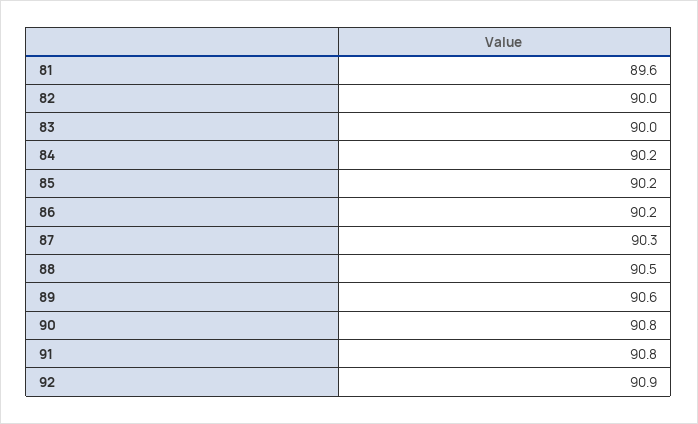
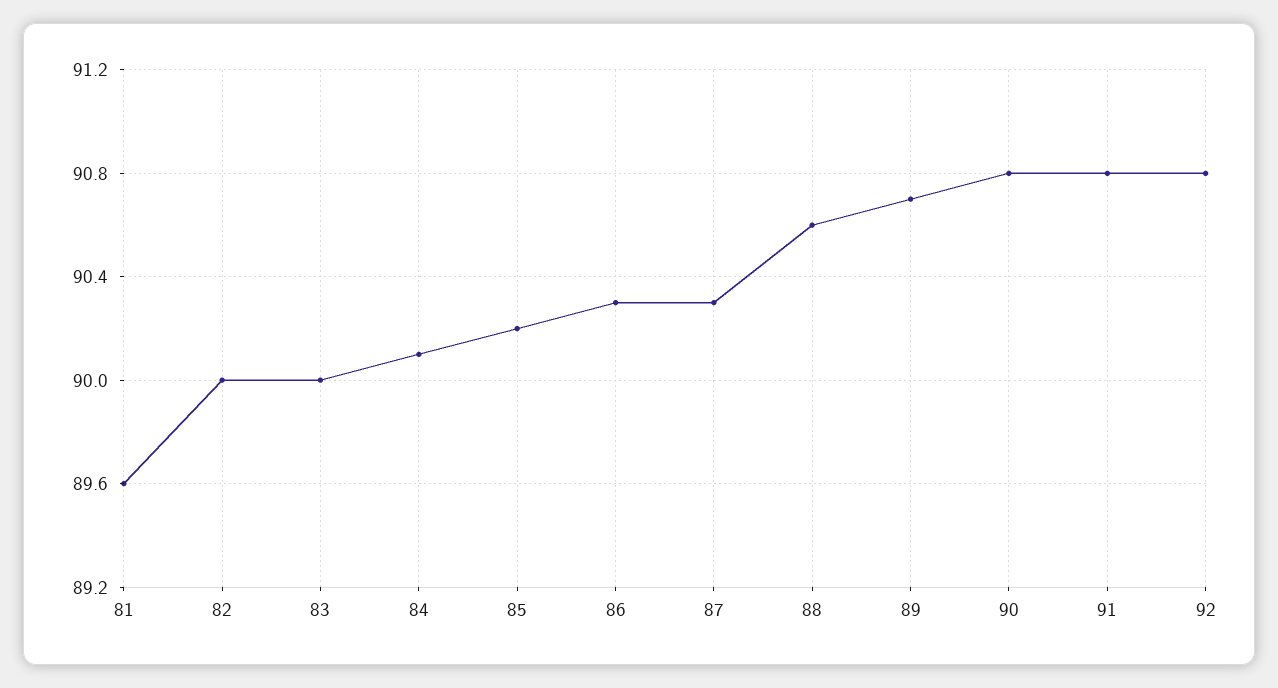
  {
    "81": 89.6,
    "82": 90,
    "83": 90,
-   "84": 90.2,
+   "84": 90.1,
    "85": 90.2,
-   "86": 90.2,
+   "86": 90.3,
    "87": 90.3,
-   "88": 90.5,
+   "88": 90.6,
-   "89": 90.6,
+   "89": 90.7,
    "90": 90.8,
    "91": 90.8,
-   "92": 90.9
+   "92": 90.8
  }

